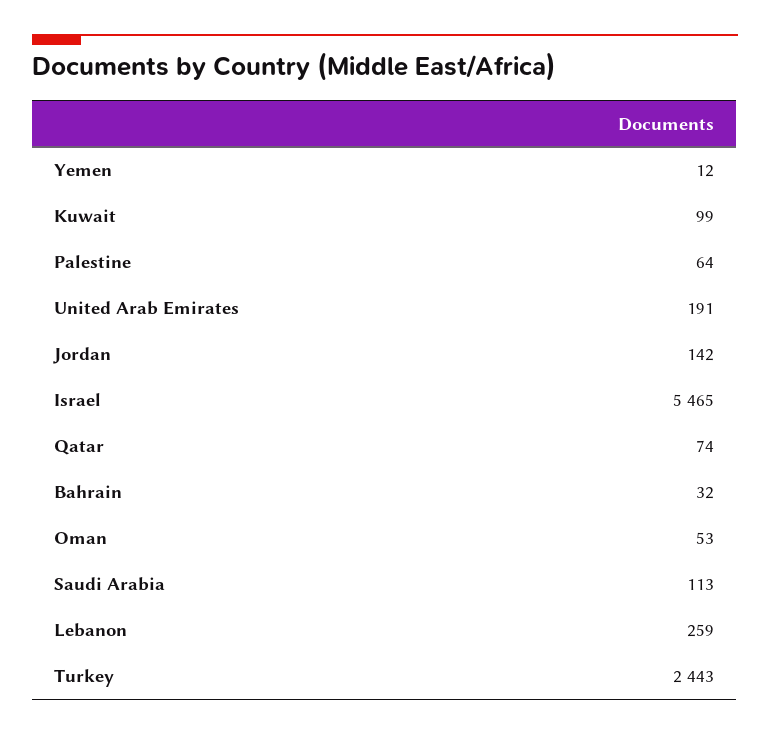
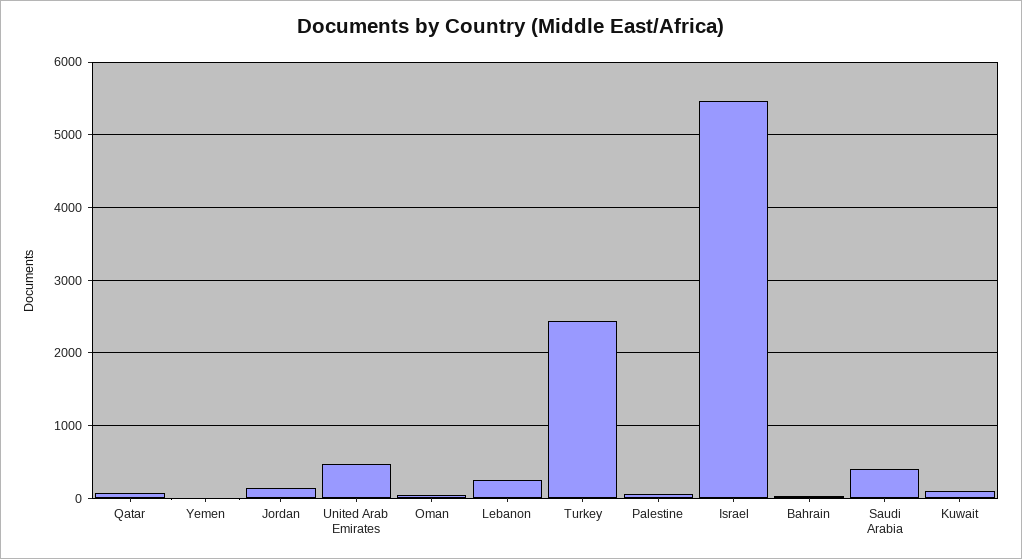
  {
    "Yemen": 12,
    "Kuwait": 99,
    "Palestine": 64,
-   "United Arab Emirates": 191,
+   "United Arab Emirates": 500,
    "Jordan": 142,
    "Israel": 5465,
    "Qatar": 74,
    "Bahrain": 32,
    "Oman": 53,
-   "Saudi Arabia": 113,
+   "Saudi Arabia": 400,
    "Lebanon": 259,
    "Turkey": 2443
  }

